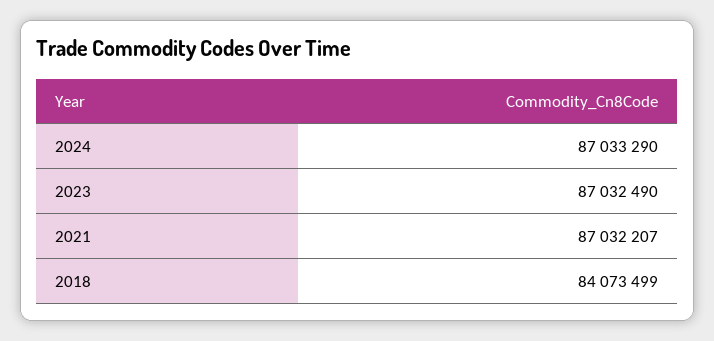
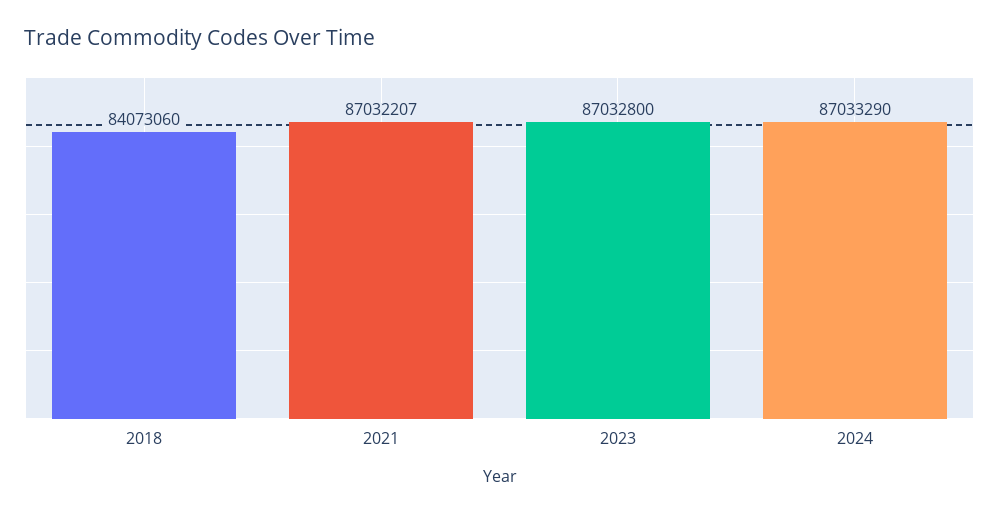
  {
    "2024": 87033290,
-   "2023": 87032490,
+   "2023": 87032800,
    "2021": 87032207,
-   "2018": 84073499
+   "2018": 84073060
  }

